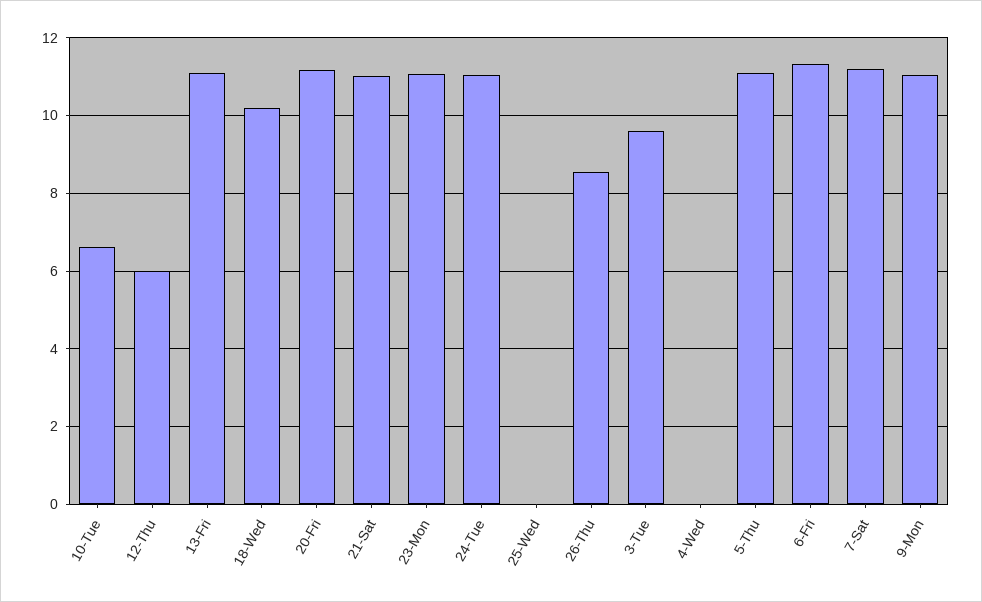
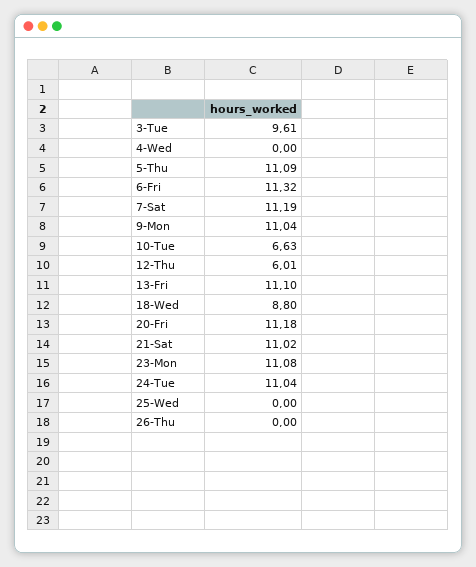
  {
    "10-Tue": 6.63,
    "12-Thu": 6.01,
    "13-Fri": 11.1,
-   "18-Wed": 10.2,
+   "18-Wed": 8.8,
    "20-Fri": 11.18,
    "21-Sat": 11.02,
    "23-Mon": 11.08,
    "24-Tue": 11.04,
    "25-Wed": 0,
-   "26-Thu": 8.6,
+   "26-Thu": 0,
    "3-Tue": 9.61,
    "4-Wed": 0,
    "5-Thu": 11.09,
    "6-Fri": 11.32,
    "7-Sat": 11.19,
    "9-Mon": 11.04
  }

